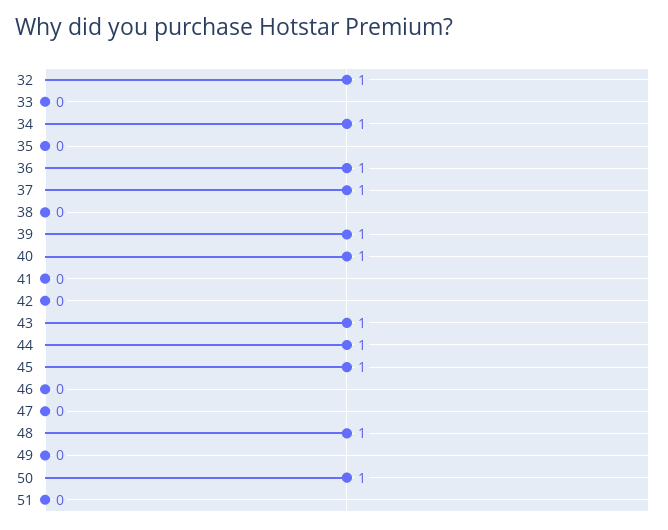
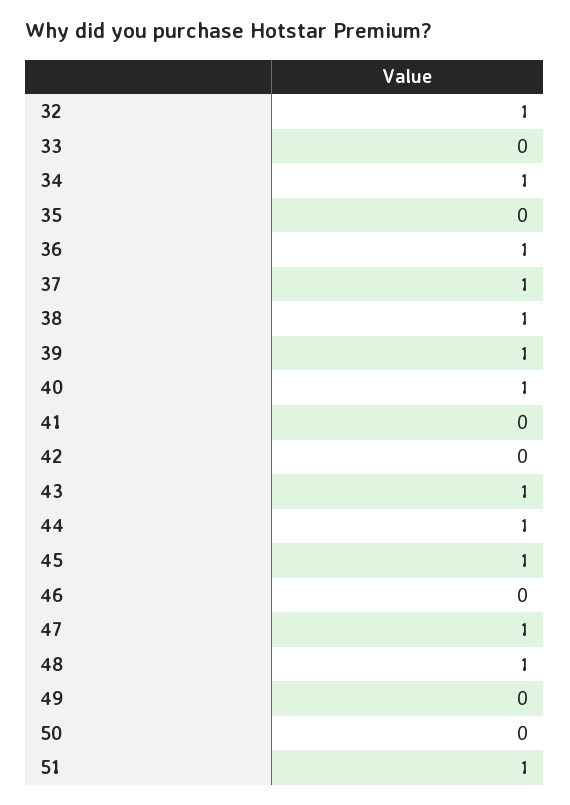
  {
    "32": 1,
    "33": 0,
    "34": 1,
    "35": 0,
    "36": 1,
    "37": 1,
-   "38": 0,
+   "38": 1,
    "39": 1,
    "40": 1,
    "41": 0,
    "42": 0,
    "43": 1,
    "44": 1,
    "45": 1,
    "46": 0,
-   "47": 0,
+   "47": 1,
    "48": 1,
    "49": 0,
-   "50": 1,
+   "50": 0,
-   "51": 0
+   "51": 1
  }

